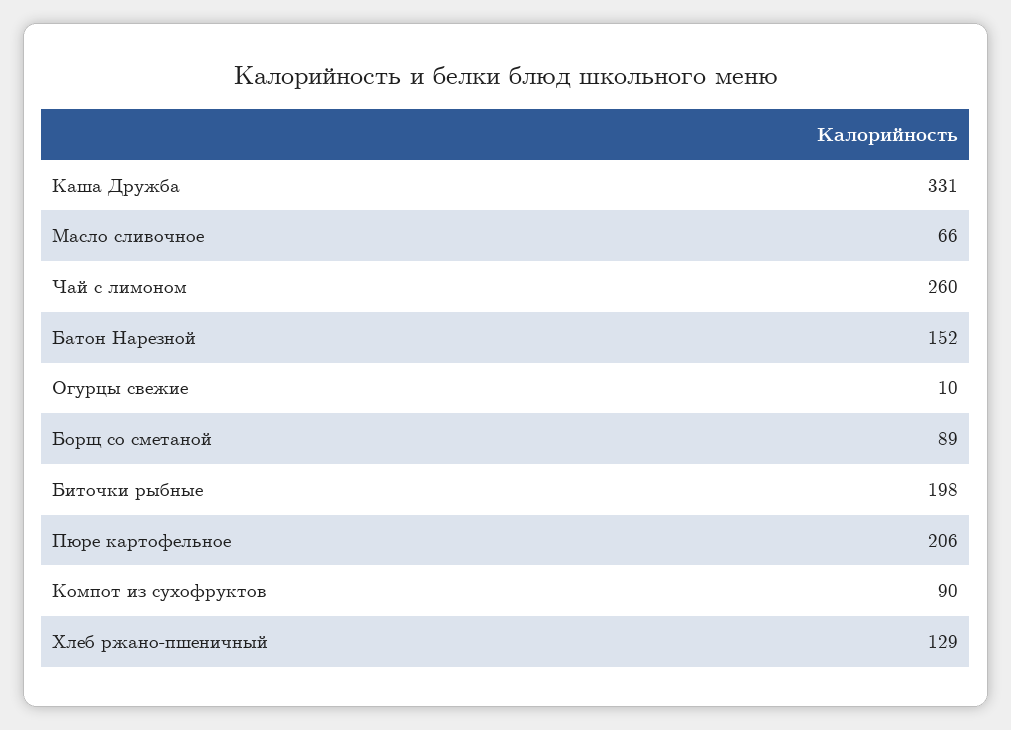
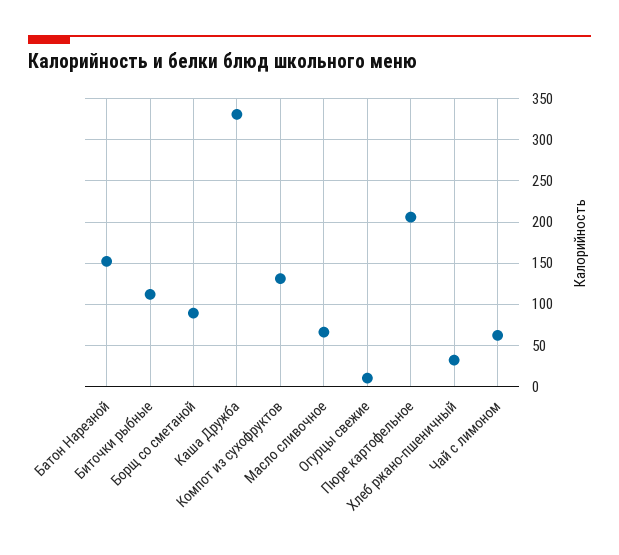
  {
    "Каша Дружба": 331,
    "Масло сливочное": 66,
-   "Чай с лимоном": 260,
+   "Чай с лимоном": 60,
    "Батон Нарезной": 152,
    "Огурцы свежие": 10,
    "Борщ со сметаной": 89,
-   "Биточки рыбные": 198,
+   "Биточки рыбные": 110,
    "Пюре картофельное": 206,
-   "Компот из сухофруктов": 90,
+   "Компот из сухофруктов": 130,
-   "Хлеб ржано-пшеничный": 129
+   "Хлеб ржано-пшеничный": 30
  }

